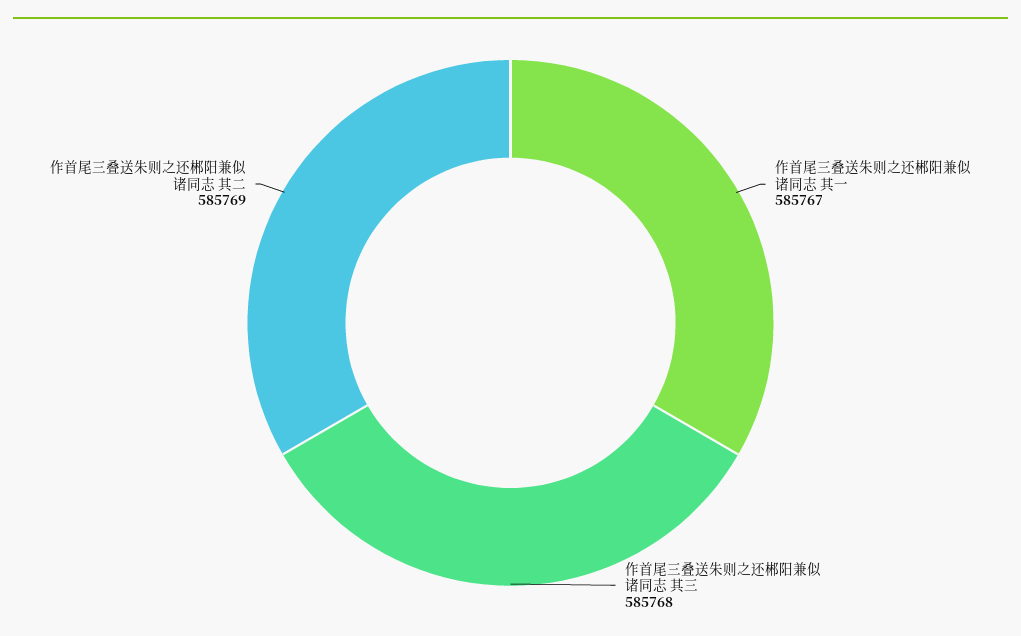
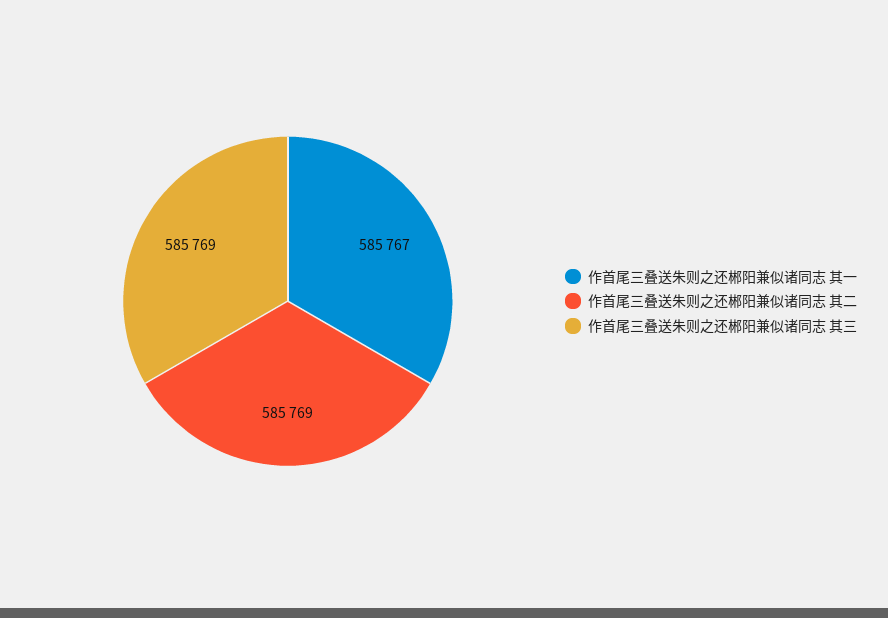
  {
    "作首尾三叠送朱则之还郴阳兼似诸同志 其一": 585767,
-   "作首尾三叠送朱则之还郴阳兼似诸同志 其三": 585768,
+   "作首尾三叠送朱则之还郴阳兼似诸同志 其三": 585769,
    "作首尾三叠送朱则之还郴阳兼似诸同志 其二": 585769
  }

